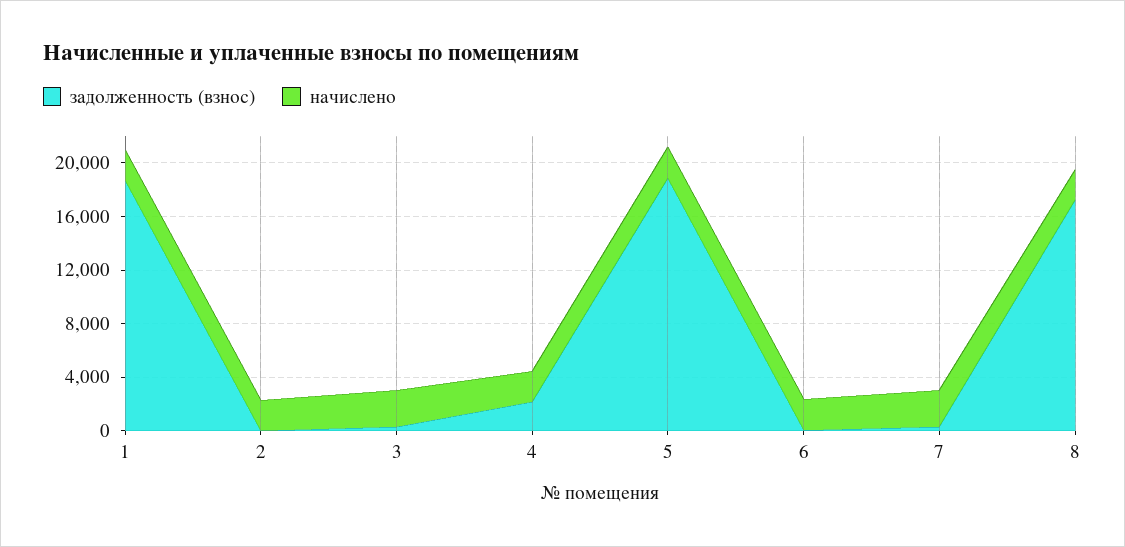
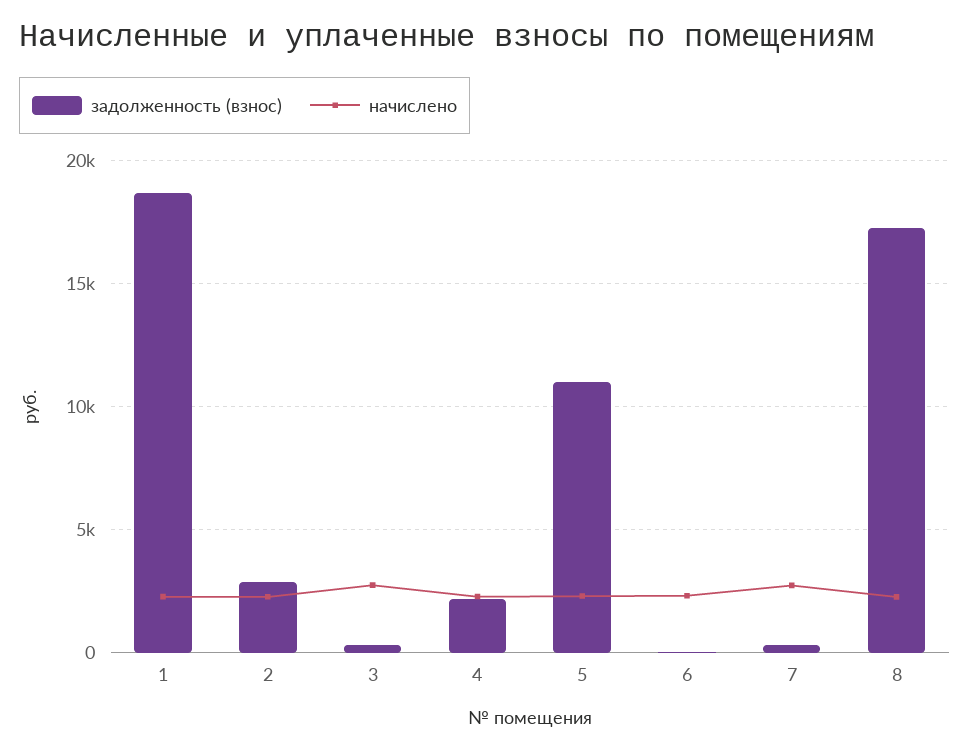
  {
    "задолженность (взнос)": {
      "1": 18500,
-     "2": 0,
+     "2": 3000,
      "3": 500,
      "4": 2000,
-     "5": 19000,
+     "5": 11000,
      "6": 0,
      "7": 500,
      "8": 17000
    },
    "начислено": {
      "1": 2500,
      "2": 2500,
      "3": 2500,
      "4": 2500,
      "5": 2500,
      "6": 2500,
      "7": 2500,
      "8": 2500
    }
  }

